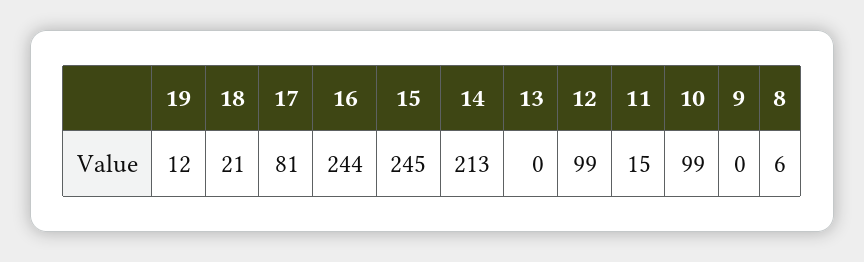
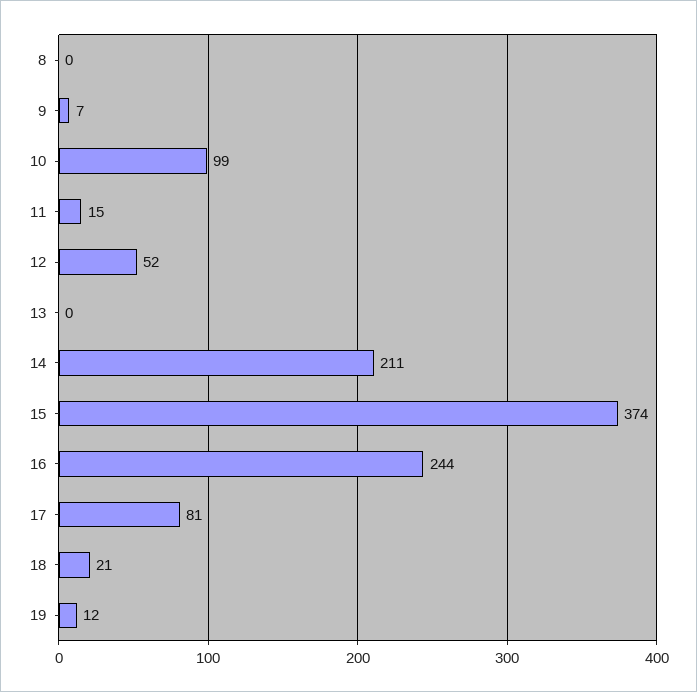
  {
    "19": 12,
    "18": 21,
    "17": 81,
    "16": 244,
-   "15": 245,
+   "15": 374,
-   "14": 213,
+   "14": 211,
    "13": 0,
-   "12": 99,
+   "12": 52,
    "11": 15,
    "10": 99,
-   "9": 0,
+   "9": 7,
-   "8": 6
+   "8": 0
  }

